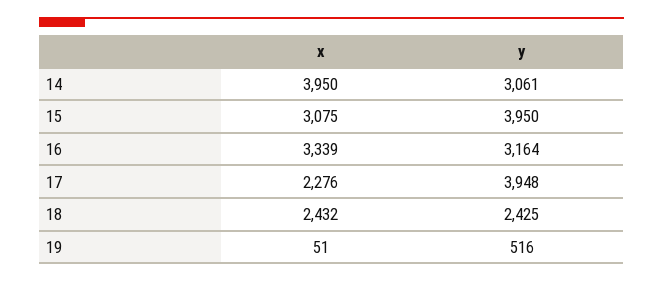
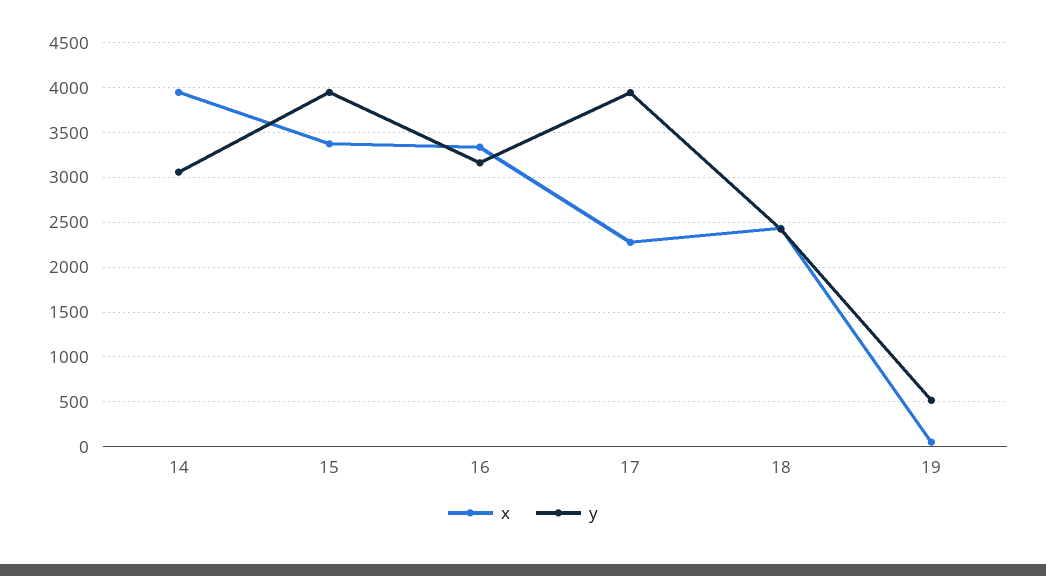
  {
    "x": {
      "14": 3950,
-     "15": 3075,
+     "15": 3400,
      "16": 3339,
      "17": 2276,
      "18": 2432,
      "19": 51
    },
    "y": {
      "14": 3061,
      "15": 3950,
      "16": 3164,
      "17": 3948,
      "18": 2425,
      "19": 516
    }
  }

